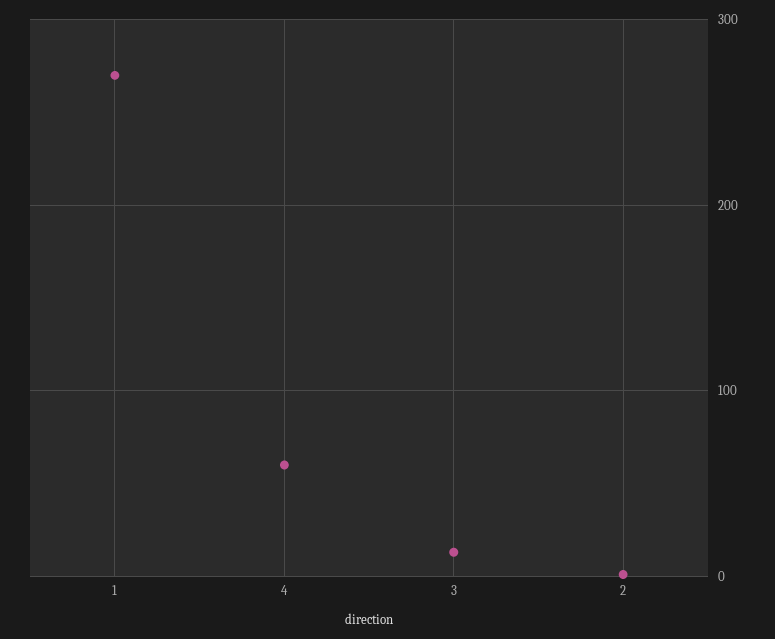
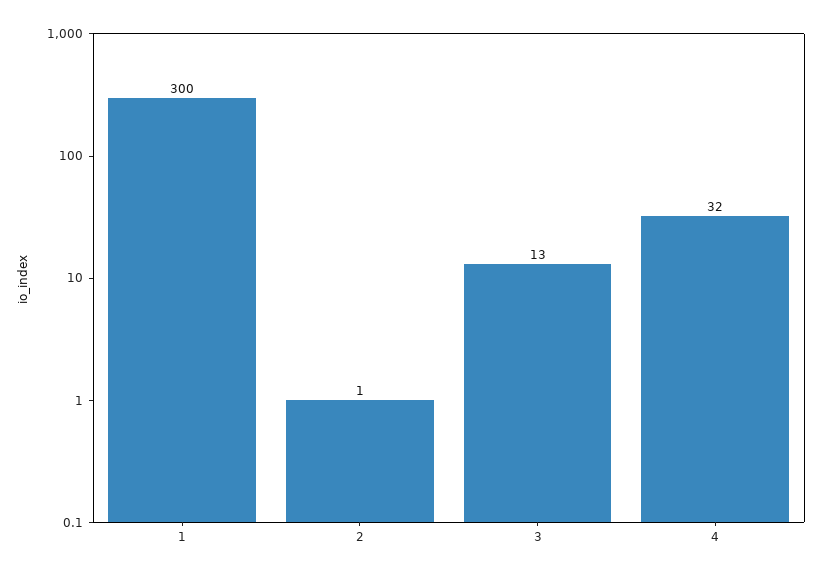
  {
-   "1": 270,
+   "1": 300,
-   "4": 60,
+   "4": 32,
    "3": 13,
    "2": 1
  }

